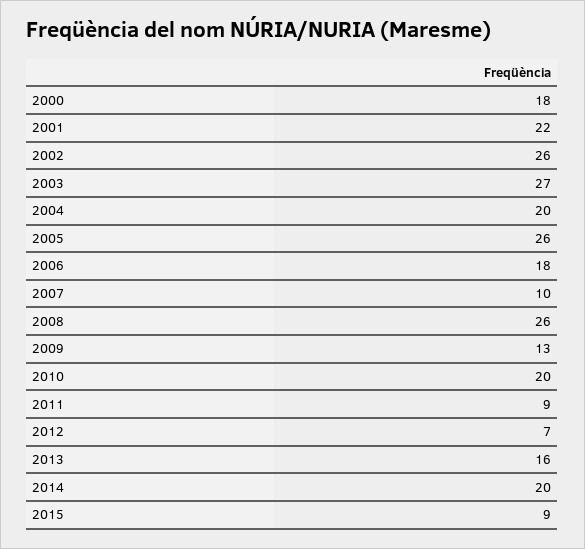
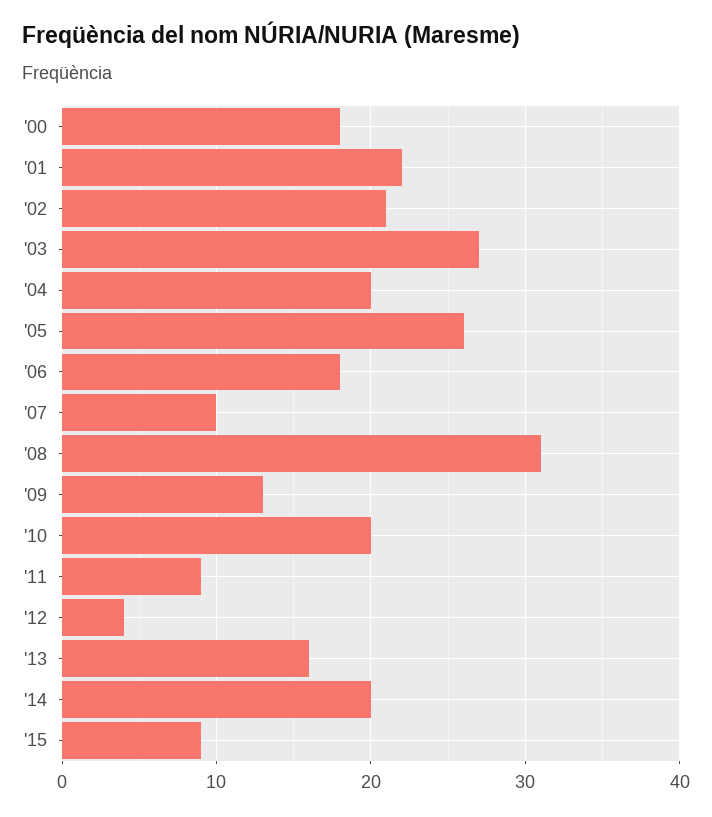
  {
    "2000": 18,
    "2001": 22,
-   "2002": 26,
+   "2002": 21,
    "2003": 27,
    "2004": 20,
    "2005": 26,
    "2006": 18,
    "2007": 10,
-   "2008": 26,
+   "2008": 31,
    "2009": 13,
    "2010": 20,
    "2011": 9,
-   "2012": 7,
+   "2012": 4,
    "2013": 16,
    "2014": 20,
    "2015": 9
  }

